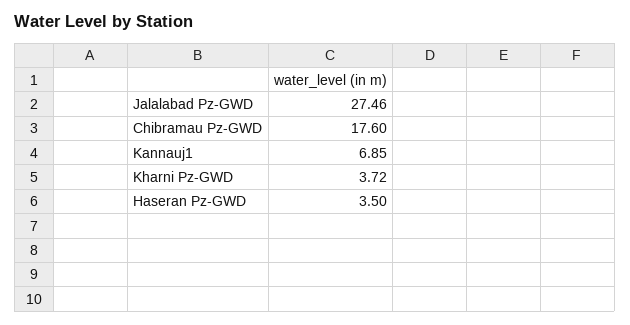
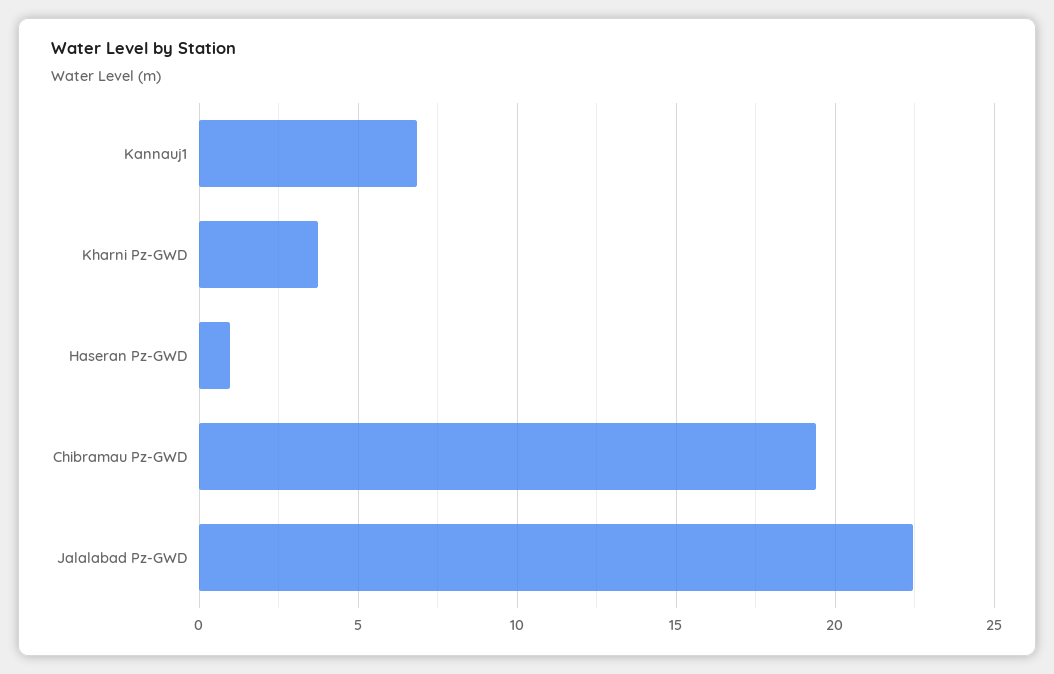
  {
-   "Jalalabad Pz-GWD": 27.46,
+   "Jalalabad Pz-GWD": 22.5,
-   "Chibramau Pz-GWD": 17.6,
+   "Chibramau Pz-GWD": 19.5,
    "Kannauj1": 6.85,
    "Kharni Pz-GWD": 3.72,
-   "Haseran Pz-GWD": 3.5
+   "Haseran Pz-GWD": 1
  }

